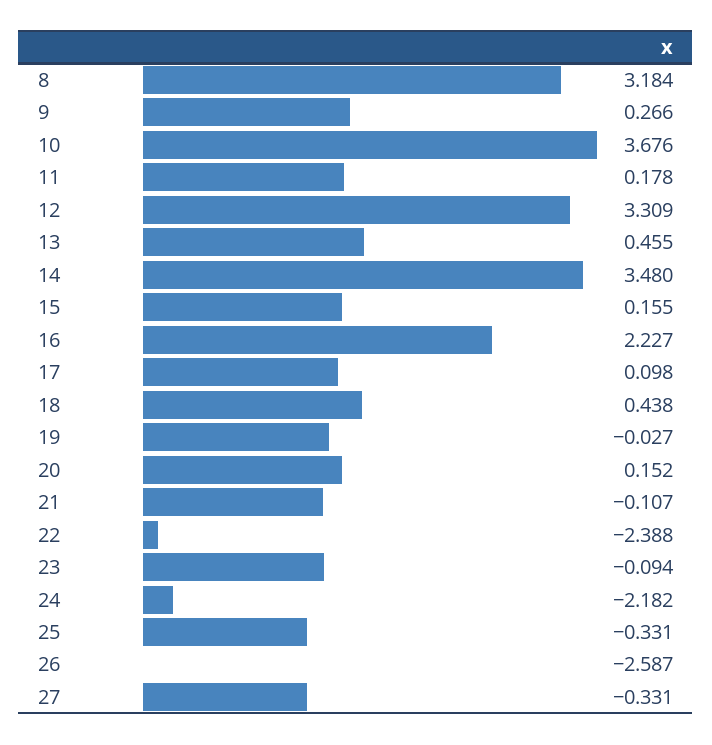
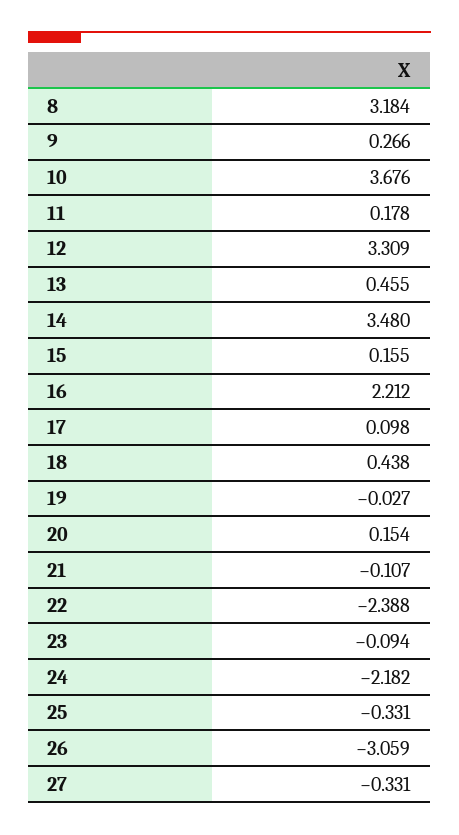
  {
    "8": 3.184,
    "9": 0.266,
    "10": 3.676,
    "11": 0.178,
    "12": 3.309,
    "13": 0.455,
    "14": 3.48,
    "15": 0.155,
-   "16": 2.227,
+   "16": 2.212,
    "17": 0.098,
    "18": 0.438,
    "19": -0.027,
-   "20": 0.152,
+   "20": 0.154,
    "21": -0.107,
    "22": -2.388,
    "23": -0.094,
    "24": -2.182,
    "25": -0.331,
-   "26": -2.587,
+   "26": -3.059,
    "27": -0.331
  }

